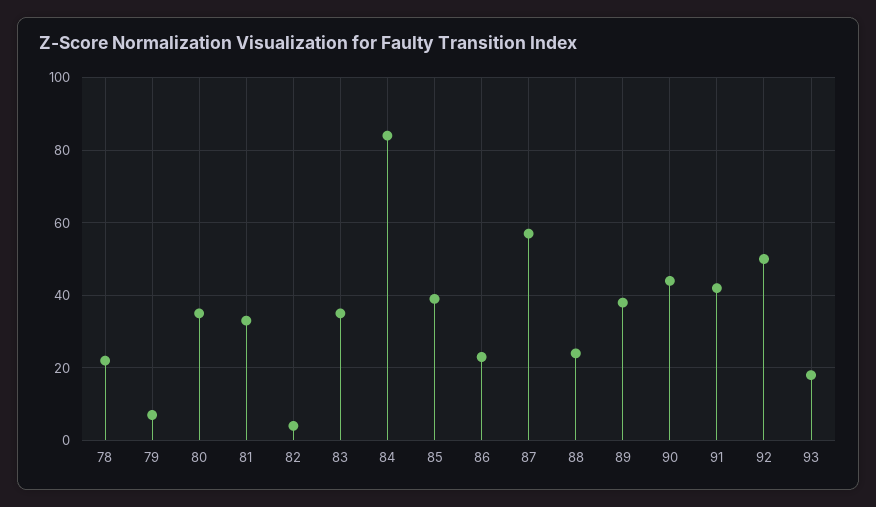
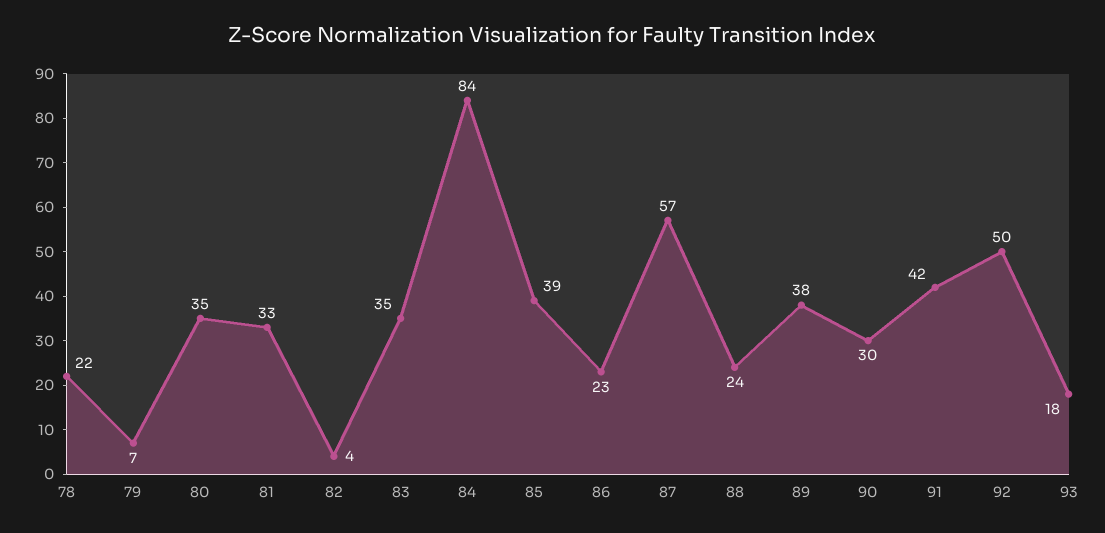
  {
    "78": 22,
    "79": 7,
    "80": 35,
    "81": 33,
    "82": 4,
    "83": 35,
    "84": 84,
    "85": 39,
    "86": 23,
    "87": 57,
    "88": 24,
    "89": 38,
-   "90": 45,
+   "90": 30,
    "91": 42,
    "92": 50,
    "93": 18
  }

